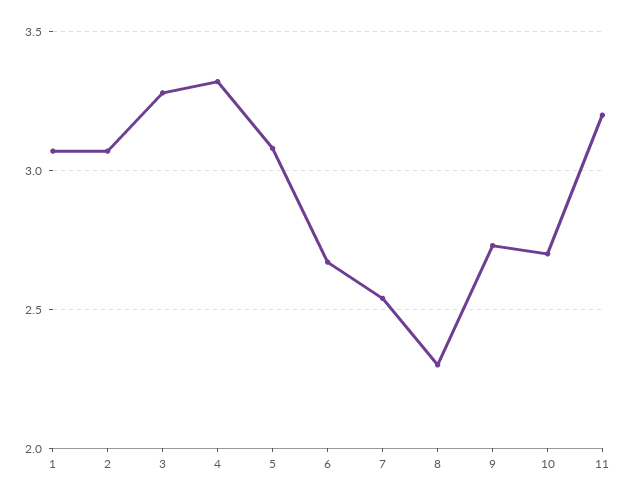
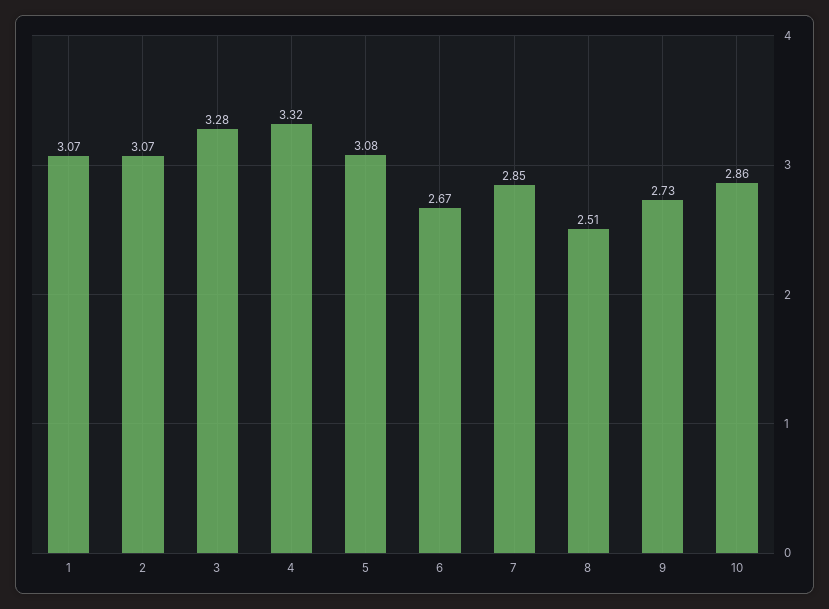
  {
    "1": 3.07,
    "2": 3.07,
    "3": 3.28,
    "4": 3.32,
    "5": 3.08,
    "6": 2.67,
-   "7": 2.55,
+   "7": 2.85,
-   "8": 2.3,
+   "8": 2.51,
    "9": 2.73,
-   "10": 2.7,
+   "10": 2.86
-   "11": 3.2
  }

